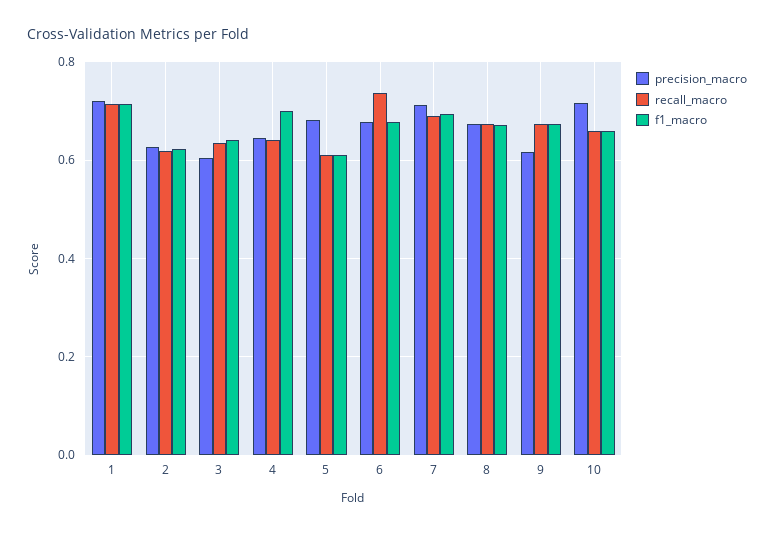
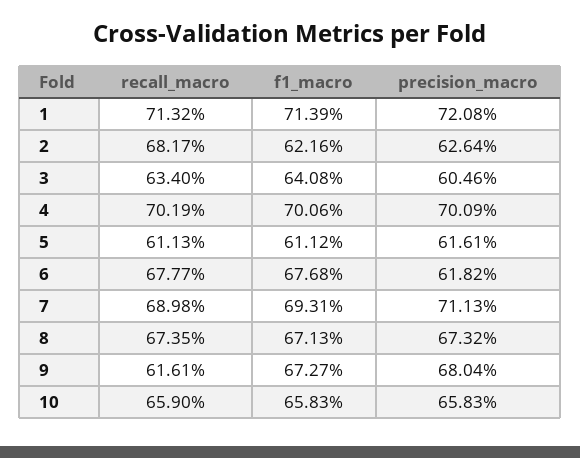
  {
    "precision_macro": {
      "1": 0.7208,
      "2": 0.6264,
      "3": 0.6046,
-     "4": 0.64,
+     "4": 0.7009,
-     "5": 0.68,
+     "5": 0.6161,
-     "6": 0.68,
+     "6": 0.6182,
      "7": 0.7113,
      "8": 0.6732,
-     "9": 0.62,
+     "9": 0.6804,
-     "10": 0.72
+     "10": 0.6583
    },
    "recall_macro": {
      "1": 0.7132,
-     "2": 0.62,
+     "2": 0.6817,
      "3": 0.634,
-     "4": 0.64,
+     "4": 0.7019,
      "5": 0.6113,
-     "6": 0.74,
+     "6": 0.6777,
      "7": 0.6898,
      "8": 0.6735,
-     "9": 0.68,
+     "9": 0.6161,
      "10": 0.659
    },
    "f1_macro": {
      "1": 0.7139,
      "2": 0.6216,
      "3": 0.6408,
      "4": 0.7006,
      "5": 0.6112,
      "6": 0.6768,
      "7": 0.6931,
      "8": 0.6713,
      "9": 0.6727,
      "10": 0.6583
    }
  }

